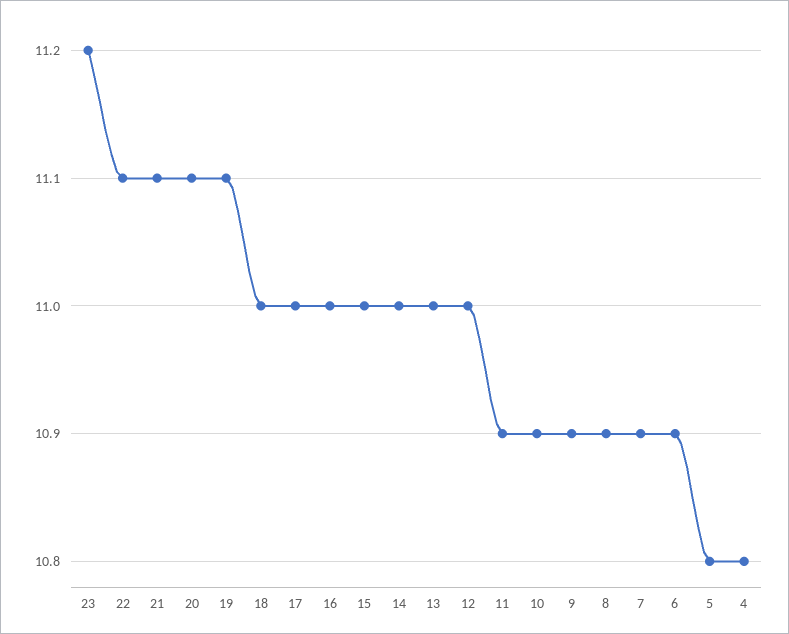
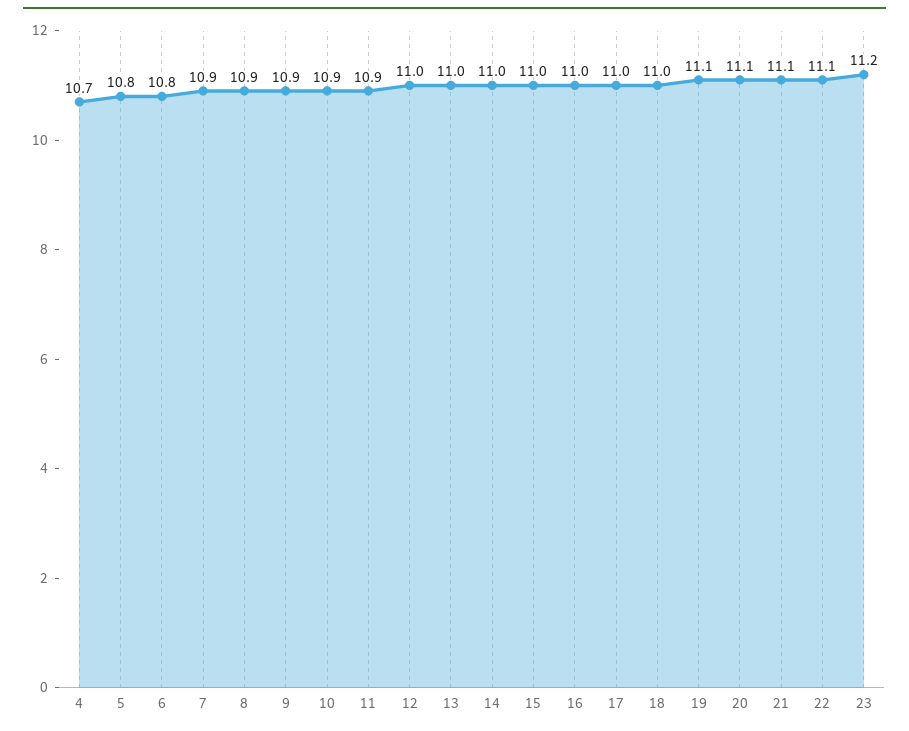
  {
    "23": 11.2,
    "22": 11.1,
    "21": 11.1,
    "20": 11.1,
    "19": 11.1,
    "18": 11,
    "17": 11,
    "16": 11,
    "15": 11,
    "14": 11,
    "13": 11,
    "12": 11,
    "11": 10.9,
    "10": 10.9,
    "9": 10.9,
    "8": 10.9,
    "7": 10.9,
-   "6": 10.9,
+   "6": 10.8,
    "5": 10.8,
-   "4": 10.8
+   "4": 10.7
  }

